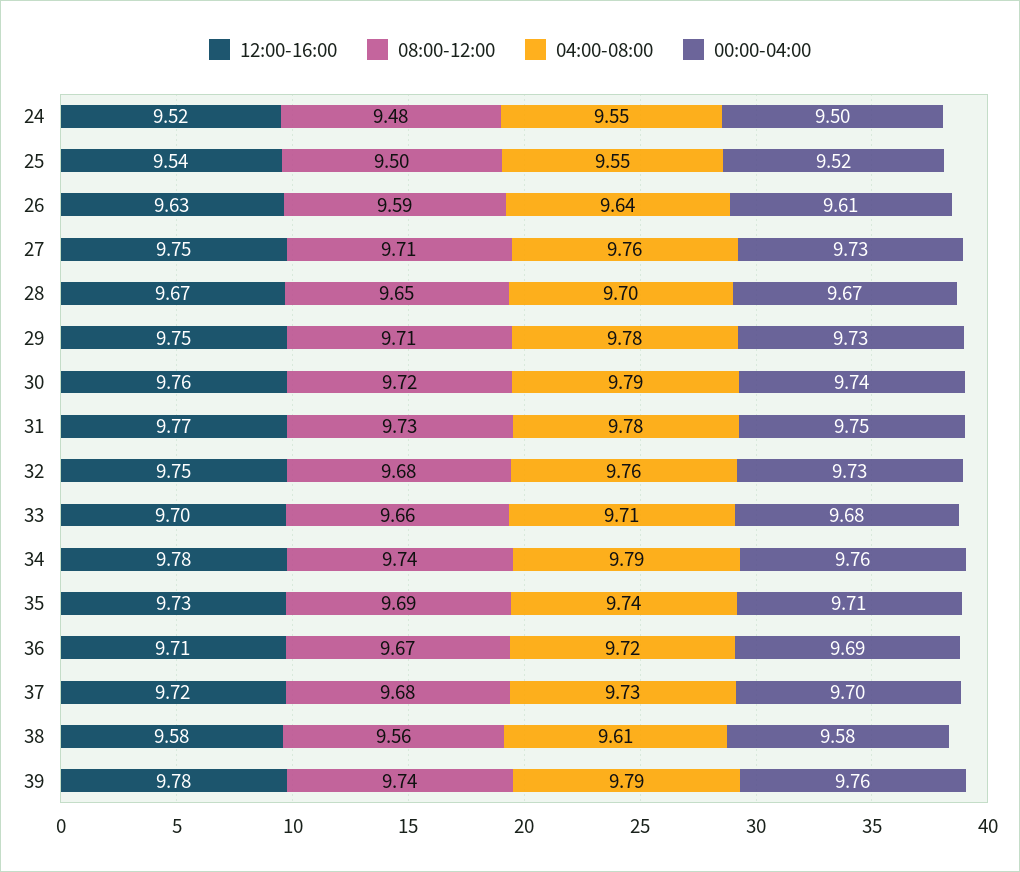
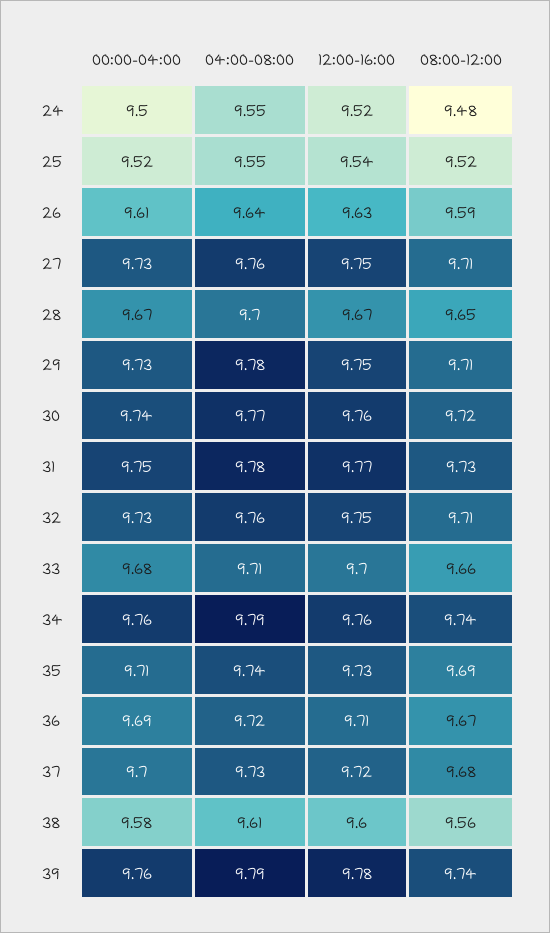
  {
    "12:00-16:00": {
      "24": 9.52,
      "25": 9.54,
      "26": 9.63,
      "27": 9.75,
      "28": 9.67,
      "29": 9.75,
      "30": 9.76,
      "31": 9.77,
      "32": 9.75,
      "33": 9.7,
-     "34": 9.78,
+     "34": 9.76,
      "35": 9.73,
      "36": 9.71,
      "37": 9.72,
-     "38": 9.58,
+     "38": 9.6,
      "39": 9.78
    },
    "08:00-12:00": {
      "24": 9.48,
-     "25": 9.5,
+     "25": 9.52,
      "26": 9.59,
      "27": 9.71,
      "28": 9.65,
      "29": 9.71,
      "30": 9.72,
      "31": 9.73,
-     "32": 9.68,
+     "32": 9.71,
      "33": 9.66,
      "34": 9.74,
      "35": 9.69,
      "36": 9.67,
      "37": 9.68,
      "38": 9.56,
      "39": 9.74
    },
    "04:00-08:00": {
      "24": 9.55,
      "25": 9.55,
      "26": 9.64,
      "27": 9.76,
      "28": 9.7,
      "29": 9.78,
-     "30": 9.79,
+     "30": 9.77,
      "31": 9.78,
      "32": 9.76,
      "33": 9.71,
      "34": 9.79,
      "35": 9.74,
      "36": 9.72,
      "37": 9.73,
      "38": 9.61,
      "39": 9.79
    },
    "00:00-04:00": {
      "24": 9.5,
      "25": 9.52,
      "26": 9.61,
      "27": 9.73,
      "28": 9.67,
      "29": 9.73,
      "30": 9.74,
      "31": 9.75,
      "32": 9.73,
      "33": 9.68,
      "34": 9.76,
      "35": 9.71,
      "36": 9.69,
      "37": 9.7,
      "38": 9.58,
      "39": 9.76
    }
  }

